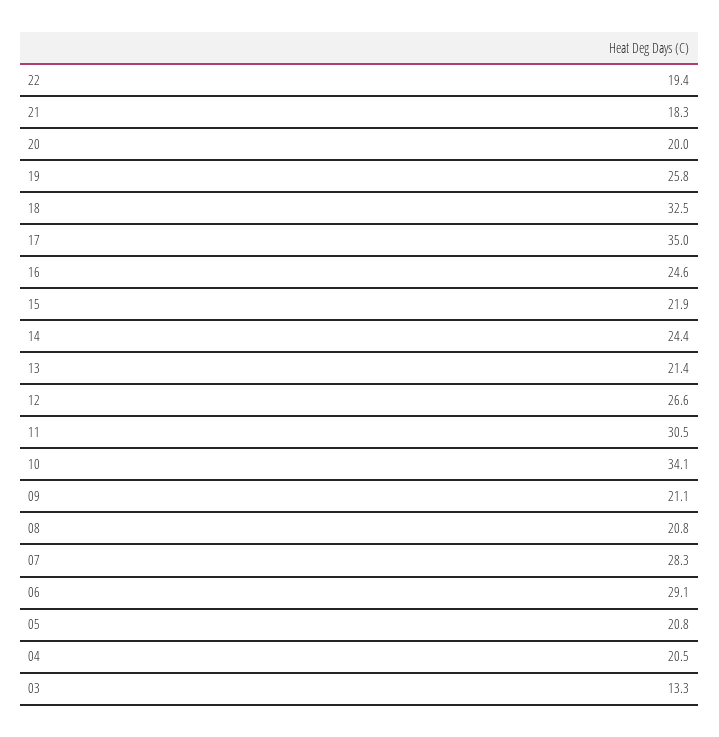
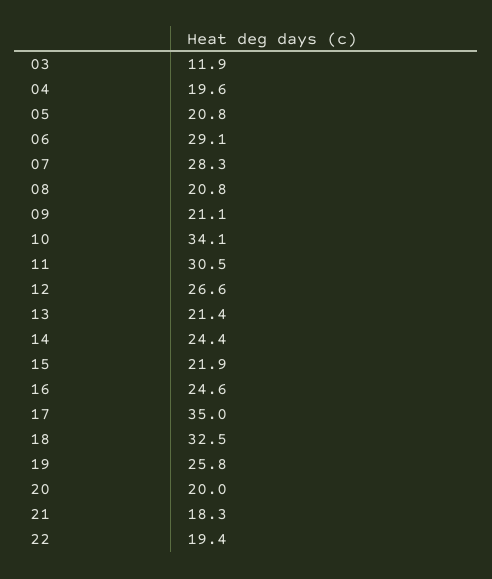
  {
    "22": 19.4,
    "21": 18.3,
    "20": 20,
    "19": 25.8,
    "18": 32.5,
    "17": 35,
    "16": 24.6,
    "15": 21.9,
    "14": 24.4,
    "13": 21.4,
    "12": 26.6,
    "11": 30.5,
    "10": 34.1,
    "09": 21.1,
    "08": 20.8,
    "07": 28.3,
    "06": 29.1,
    "05": 20.8,
-   "04": 20.5,
+   "04": 19.6,
-   "03": 13.3
+   "03": 11.9
  }

